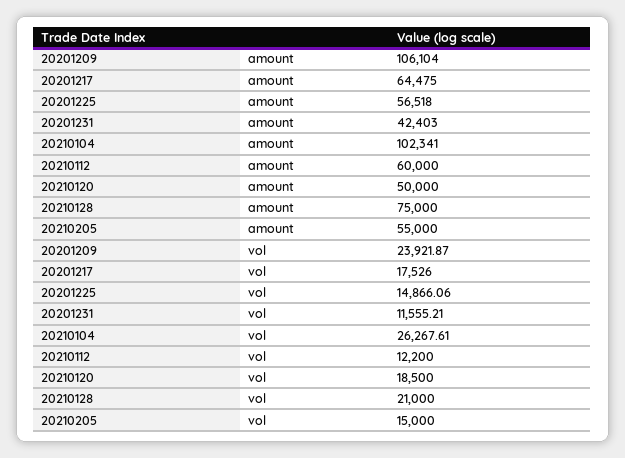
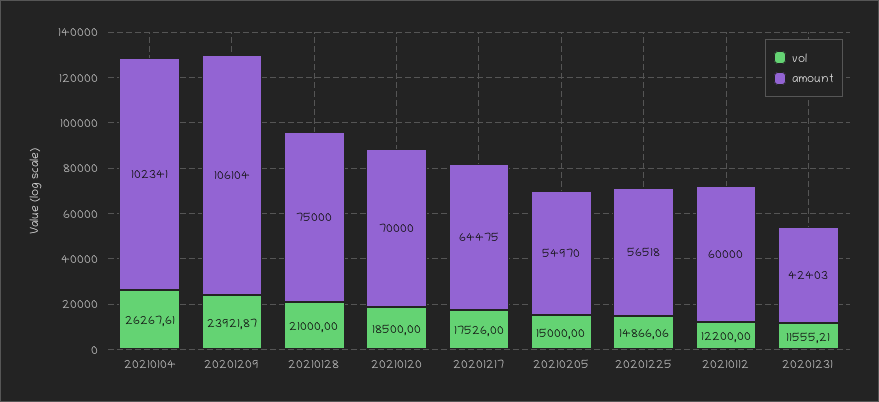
  {
    "amount": {
      "20201209": 106104,
      "20201217": 64475,
      "20201225": 56518,
      "20201231": 42403,
      "20210104": 102341,
      "20210112": 60000,
-     "20210120": 50000,
+     "20210120": 70000,
      "20210128": 75000,
-     "20210205": 55000
+     "20210205": 54970
    },
    "vol": {
      "20201209": 23921.87,
      "20201217": 17526,
      "20201225": 14866.06,
      "20201231": 11555.21,
      "20210104": 26267.61,
      "20210112": 12200,
      "20210120": 18500,
      "20210128": 21000,
      "20210205": 15000
    }
  }

